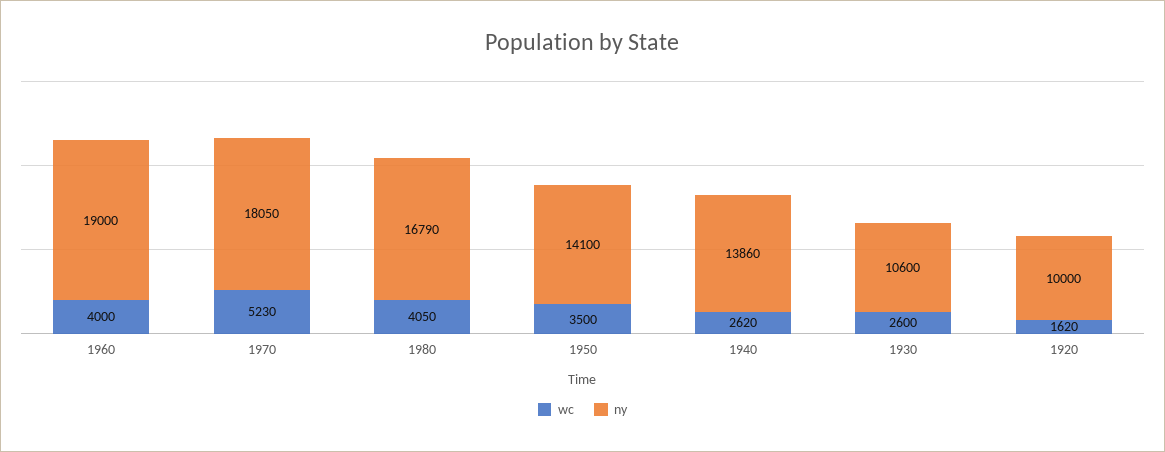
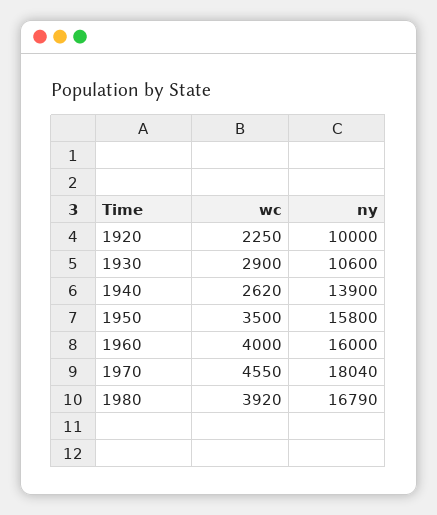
  {
    "wc": {
      "1960": 4000,
-     "1970": 5230,
+     "1970": 4550,
-     "1980": 4050,
+     "1980": 3920,
      "1950": 3500,
      "1940": 2620,
-     "1930": 2600,
+     "1930": 2900,
-     "1920": 1620
+     "1920": 2250
    },
    "ny": {
-     "1960": 19000,
+     "1960": 16000,
-     "1970": 18050,
+     "1970": 18040,
      "1980": 16790,
-     "1950": 14100,
+     "1950": 15800,
-     "1940": 13860,
+     "1940": 13900,
      "1930": 10600,
      "1920": 10000
    }
  }

